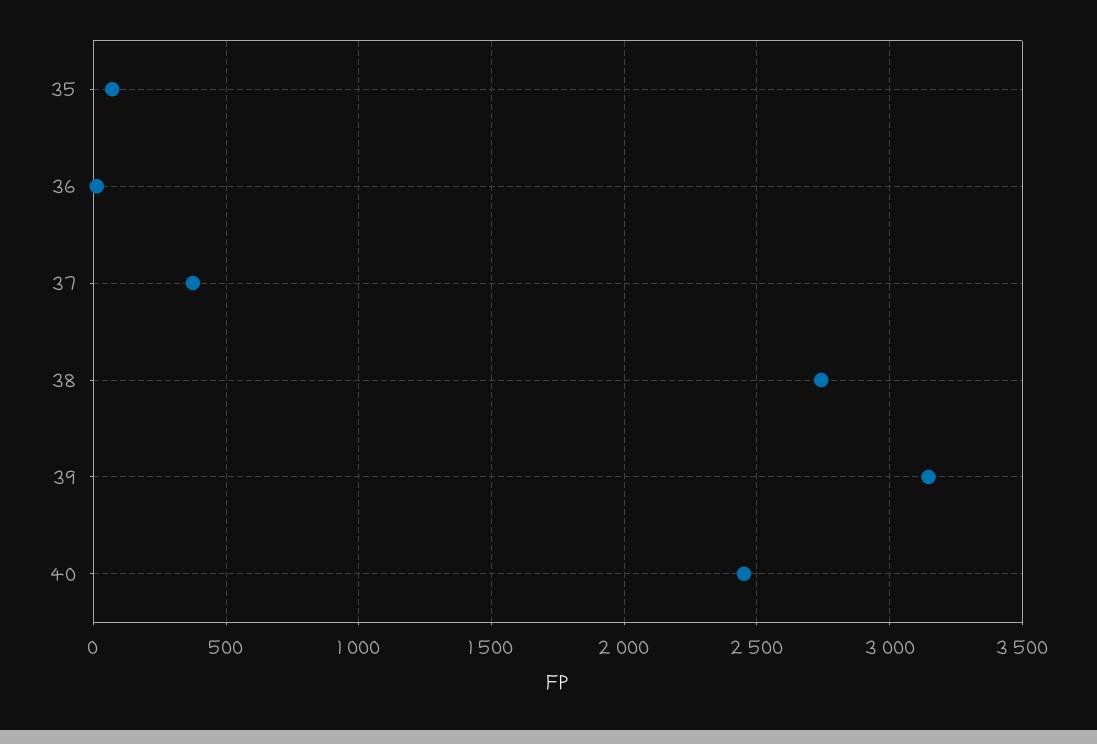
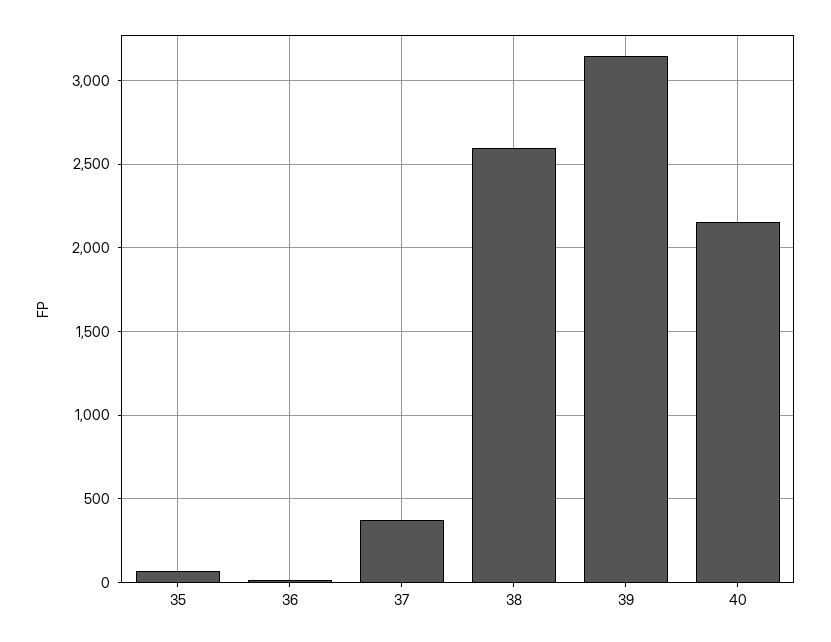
  {
    "35": 50,
    "36": 0,
    "37": 400,
-   "38": 2750,
+   "38": 2600,
    "39": 3150,
-   "40": 2450
+   "40": 2150
  }

